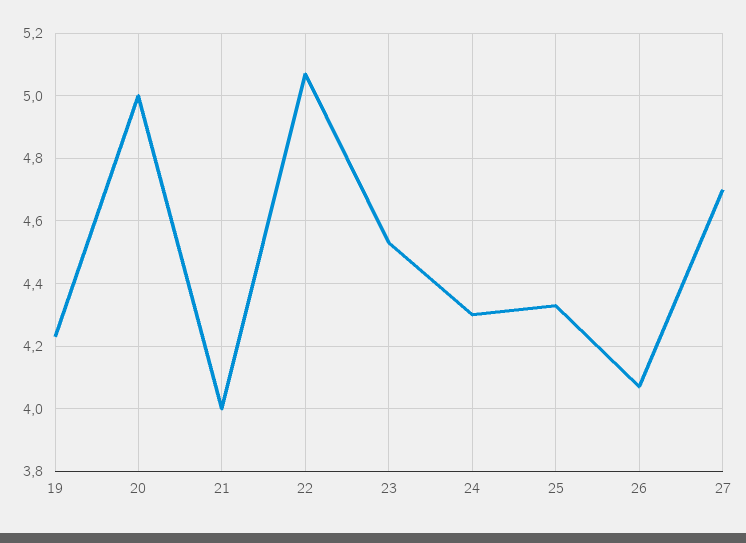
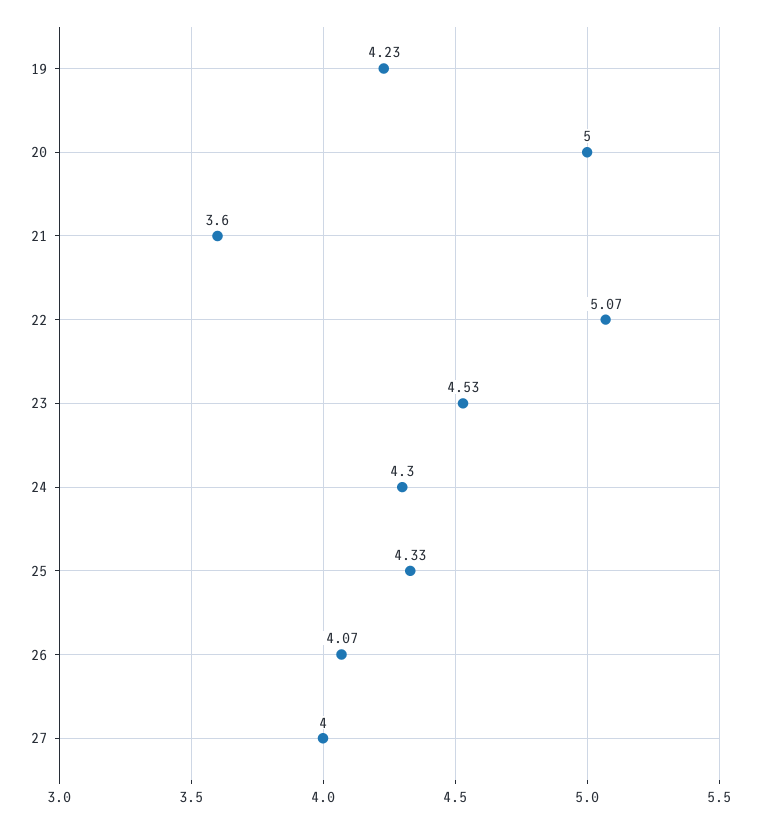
  {
    "19": 4.23,
    "20": 5,
-   "21": 4,
+   "21": 3.6,
    "22": 5.07,
    "23": 4.53,
    "24": 4.3,
    "25": 4.33,
    "26": 4.07,
-   "27": 4.7
+   "27": 4
  }

